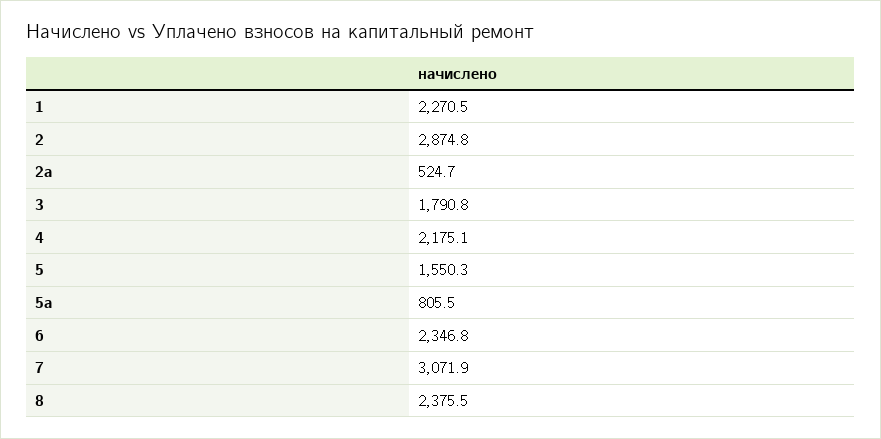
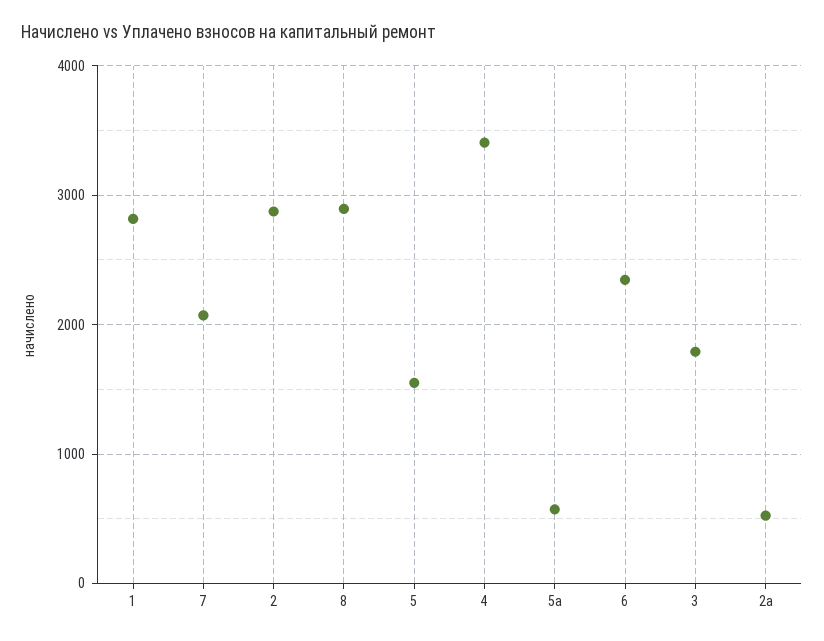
  {
-   "1": 2270.5,
+   "1": 2800,
    "2": 2874.8,
    "2а": 524.7,
    "3": 1790.8,
-   "4": 2175.1,
+   "4": 3400,
    "5": 1550.3,
-   "5а": 805.5,
+   "5а": 600,
    "6": 2346.8,
-   "7": 3071.9,
+   "7": 2100,
-   "8": 2375.5
+   "8": 2900
  }

